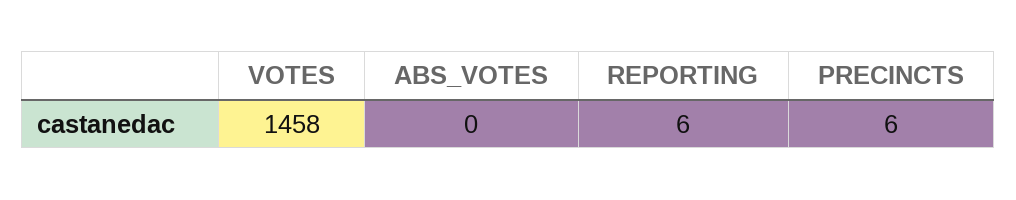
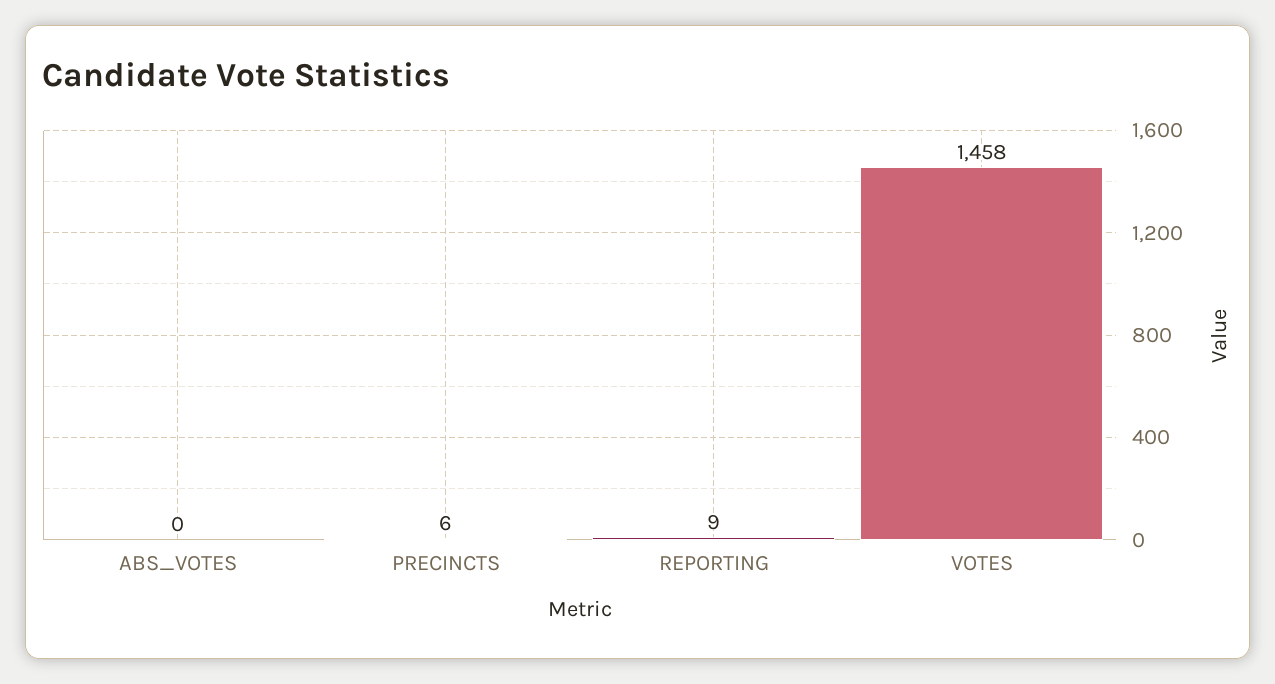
  {
    "VOTES": 1458,
    "ABS_VOTES": 0,
-   "REPORTING": 6,
+   "REPORTING": 9,
    "PRECINCTS": 6
  }

